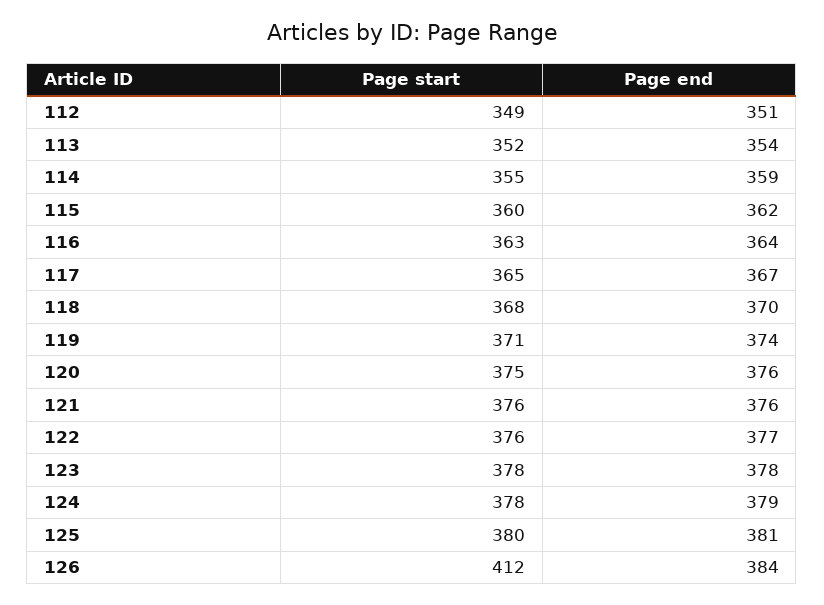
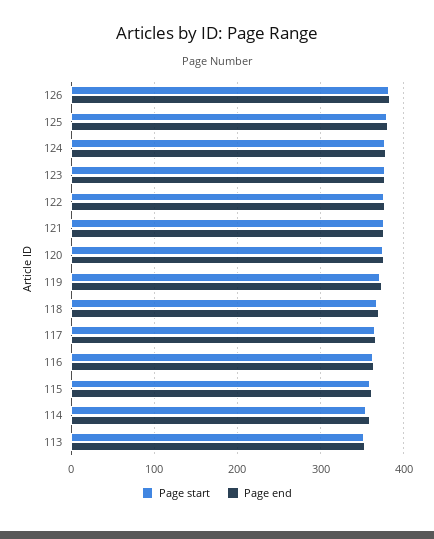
  {
    "Page start": {
-     "112": 349,
      "113": 352,
      "114": 355,
      "115": 360,
      "116": 363,
      "117": 365,
      "118": 368,
      "119": 371,
      "120": 375,
      "121": 376,
      "122": 376,
      "123": 378,
      "124": 378,
      "125": 380,
-     "126": 412
+     "126": 380
    },
    "Page end": {
-     "112": 351,
      "113": 354,
      "114": 359,
      "115": 362,
      "116": 364,
      "117": 367,
      "118": 370,
      "119": 374,
      "120": 376,
      "121": 376,
      "122": 377,
      "123": 378,
      "124": 379,
      "125": 381,
      "126": 384
    }
  }

